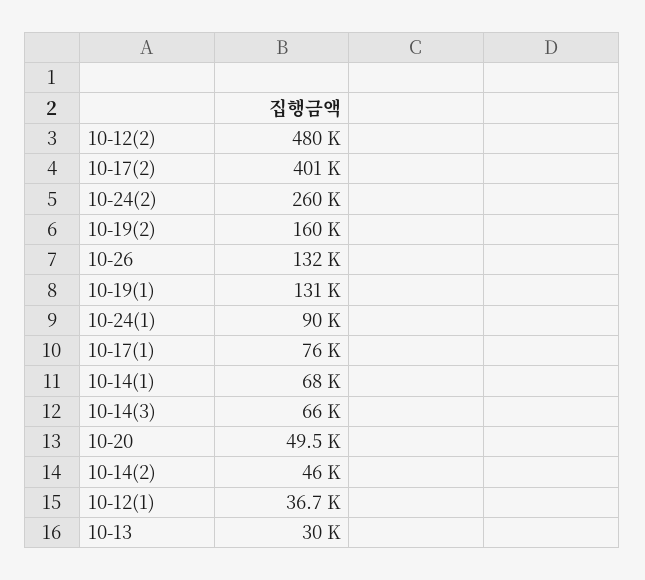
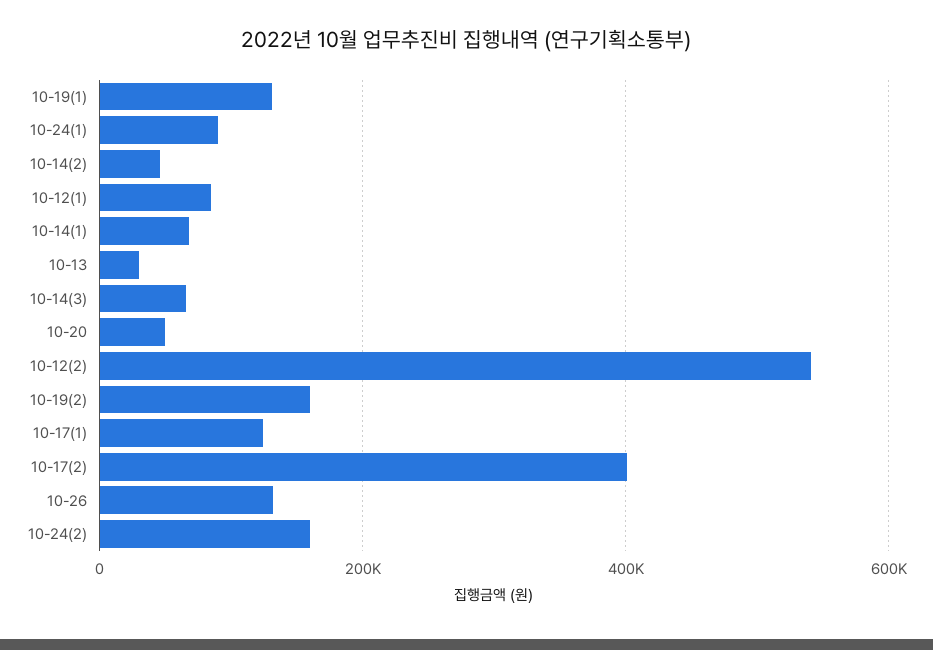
  {
-   "10-12(2)": 480000,
+   "10-12(2)": 540000,
    "10-17(2)": 401000,
-   "10-24(2)": 260000,
+   "10-24(2)": 160000,
    "10-19(2)": 160000,
    "10-26": 132000,
    "10-19(1)": 131000,
    "10-24(1)": 90000,
-   "10-17(1)": 76000,
+   "10-17(1)": 120000,
    "10-14(1)": 68000,
    "10-14(3)": 66000,
    "10-20": 49500,
    "10-14(2)": 46000,
-   "10-12(1)": 36700,
+   "10-12(1)": 80000,
    "10-13": 30000
  }

